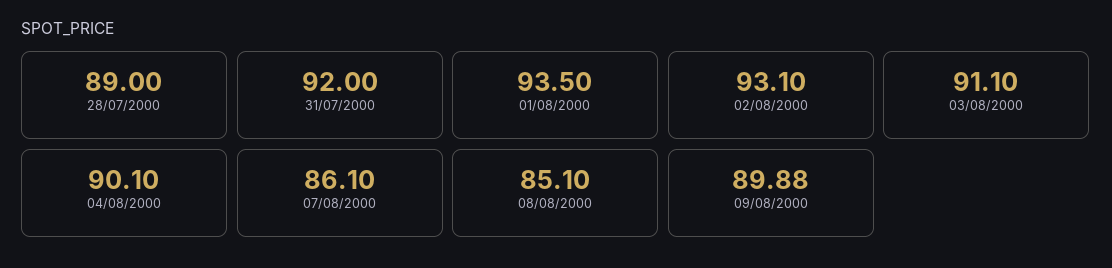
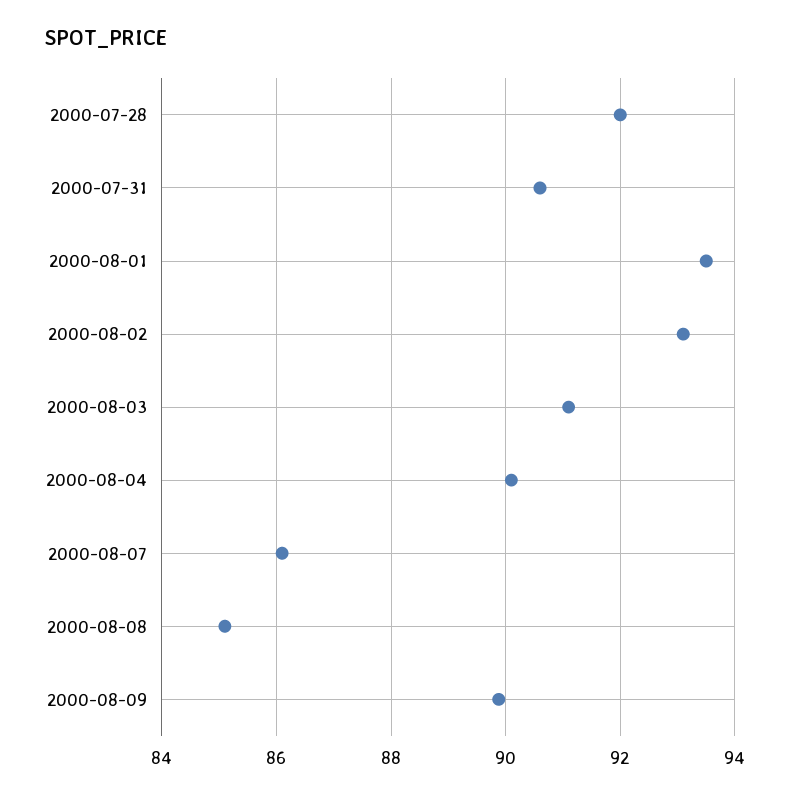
  {
-   "28/07/2000": 89,
+   "28/07/2000": 92,
-   "31/07/2000": 92,
+   "31/07/2000": 90.6,
    "01/08/2000": 93.5,
    "02/08/2000": 93.1,
    "03/08/2000": 91.1,
    "04/08/2000": 90.1,
    "07/08/2000": 86.1,
    "08/08/2000": 85.1,
    "09/08/2000": 89.88
  }

